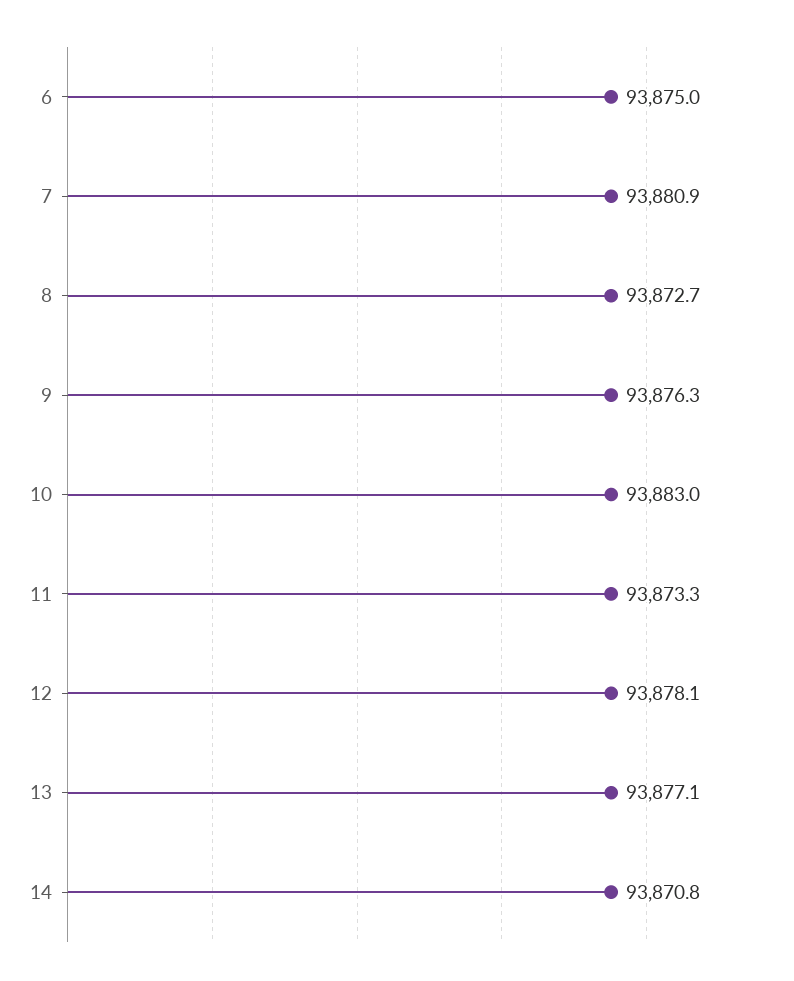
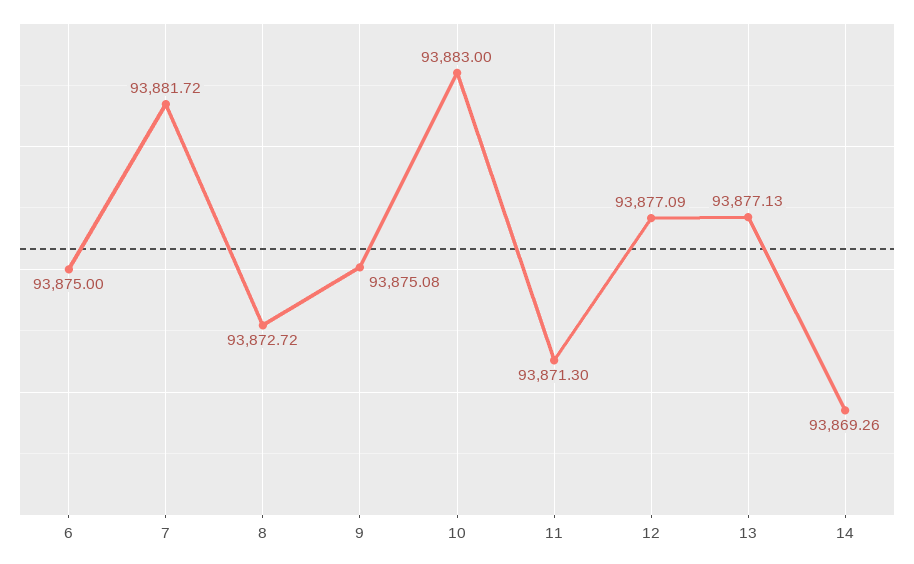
  {
    "6": 93875,
-   "7": 93880.9,
+   "7": 93881.72,
    "8": 93872.72,
-   "9": 93876.3,
+   "9": 93875.08,
    "10": 93883,
-   "11": 93873.3,
+   "11": 93871.3,
-   "12": 93878.1,
+   "12": 93877.09,
    "13": 93877.13,
-   "14": 93870.8
+   "14": 93869.26
  }

